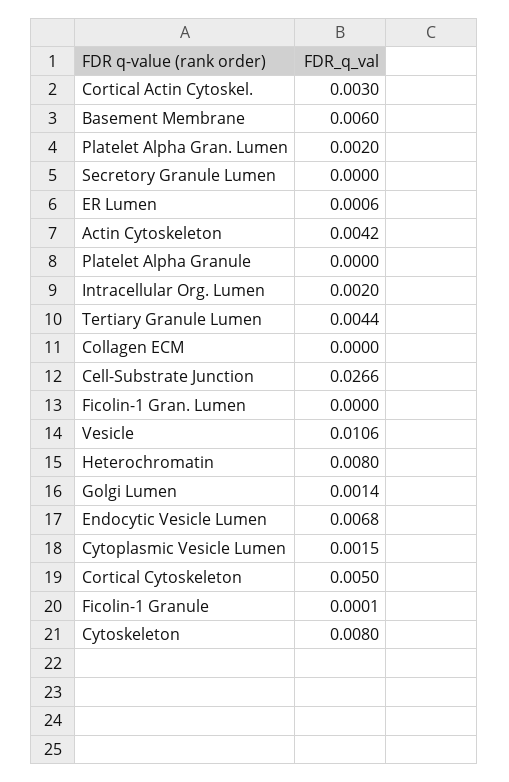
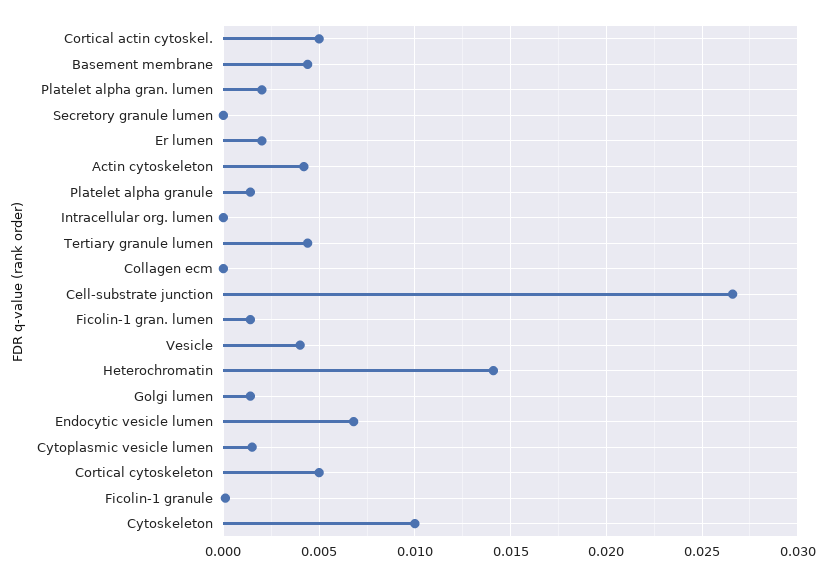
  {
-   "Cortical Actin Cytoskel.": 0.003,
+   "Cortical Actin Cytoskel.": 0.005,
-   "Basement Membrane": 0.006,
+   "Basement Membrane": 0.0045,
    "Platelet Alpha Gran. Lumen": 0.002,
    "Secretory Granule Lumen": 0,
-   "ER Lumen": 0.0006,
+   "ER Lumen": 0.002,
    "Actin Cytoskeleton": 0.0042,
-   "Platelet Alpha Granule": 0,
+   "Platelet Alpha Granule": 0.0015,
-   "Intracellular Org. Lumen": 0.002,
+   "Intracellular Org. Lumen": 0,
    "Tertiary Granule Lumen": 0.0044,
    "Collagen ECM": 0,
    "Cell-Substrate Junction": 0.0266,
-   "Ficolin-1 Gran. Lumen": 0,
+   "Ficolin-1 Gran. Lumen": 0.0015,
-   "Vesicle": 0.0106,
+   "Vesicle": 0.004,
-   "Heterochromatin": 0.008,
+   "Heterochromatin": 0.014,
    "Golgi Lumen": 0.0014,
    "Endocytic Vesicle Lumen": 0.0068,
    "Cytoplasmic Vesicle Lumen": 0.0015,
    "Cortical Cytoskeleton": 0.005,
    "Ficolin-1 Granule": 0.0001,
-   "Cytoskeleton": 0.008
+   "Cytoskeleton": 0.01
  }

